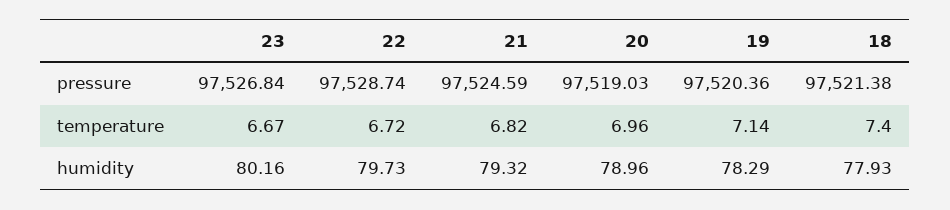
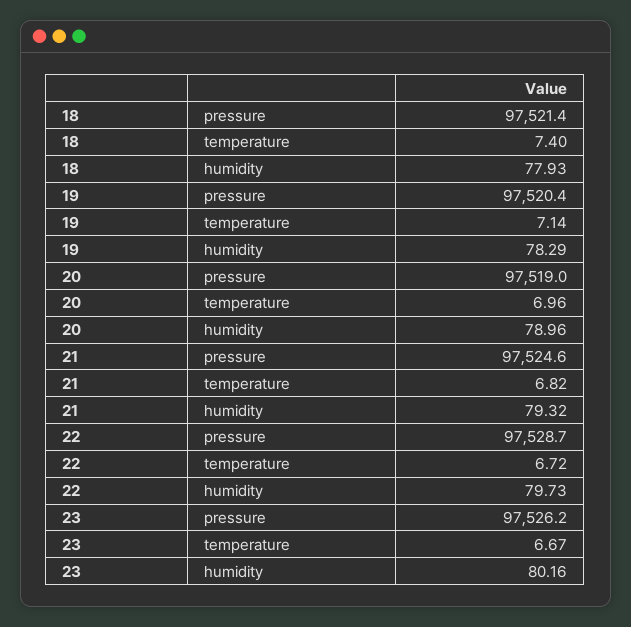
  {
    "23": {
-     "pressure": 97526.84,
+     "pressure": 97526.2,
      "temperature": 6.67,
      "humidity": 80.16
    },
    "22": {
      "pressure": 97528.74,
      "temperature": 6.72,
      "humidity": 79.73
    },
    "21": {
      "pressure": 97524.59,
      "temperature": 6.82,
      "humidity": 79.32
    },
    "20": {
      "pressure": 97519.03,
      "temperature": 6.96,
      "humidity": 78.96
    },
    "19": {
      "pressure": 97520.36,
      "temperature": 7.14,
      "humidity": 78.29
    },
    "18": {
      "pressure": 97521.38,
      "temperature": 7.4,
      "humidity": 77.93
    }
  }

